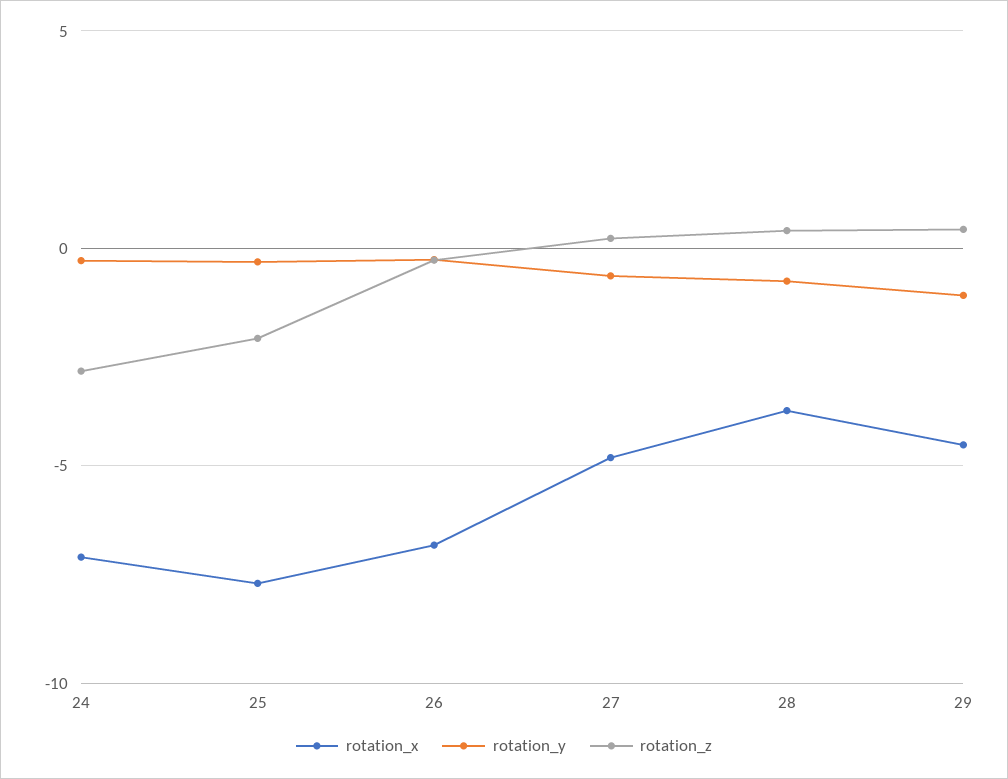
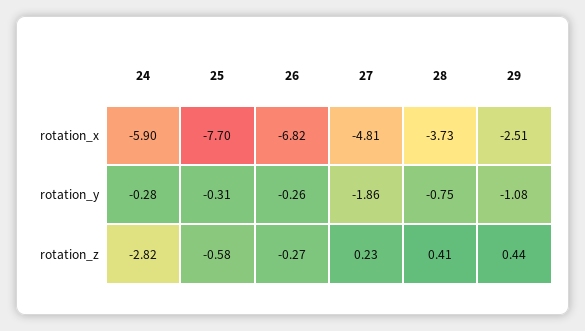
  {
    "rotation_x": {
-     "24": -7,
+     "24": -5.9,
      "25": -7.7,
      "26": -6.82,
      "27": -4.81,
      "28": -3.73,
-     "29": -4.5
+     "29": -2.51
    },
    "rotation_y": {
      "24": -0.28,
      "25": -0.31,
      "26": -0.26,
-     "27": -0.5,
+     "27": -1.86,
      "28": -0.75,
      "29": -1.08
    },
    "rotation_z": {
      "24": -2.82,
-     "25": -2,
+     "25": -0.58,
      "26": -0.27,
      "27": 0.23,
      "28": 0.41,
      "29": 0.44
    }
  }

